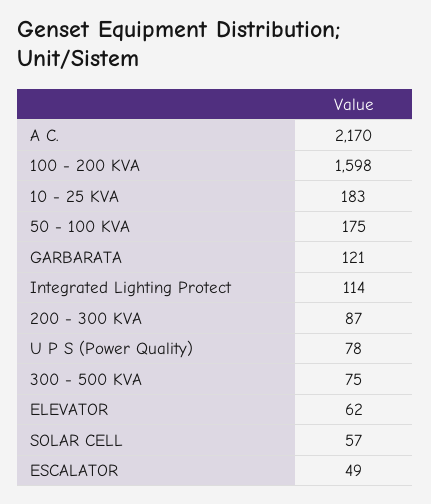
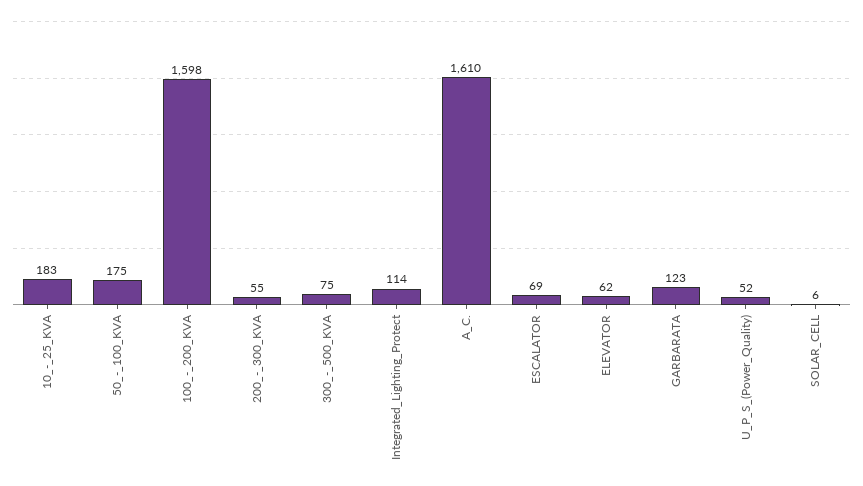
  {
-   "A C.": 2170,
+   "A C.": 1610,
    "100 - 200 KVA": 1598,
    "10 - 25 KVA": 183,
    "50 - 100 KVA": 175,
-   "GARBARATA": 121,
+   "GARBARATA": 123,
    "Integrated Lighting Protect": 114,
-   "200 - 300 KVA": 87,
+   "200 - 300 KVA": 55,
-   "U P S (Power Quality)": 78,
+   "U P S (Power Quality)": 52,
    "300 - 500 KVA": 75,
    "ELEVATOR": 62,
-   "SOLAR CELL": 57,
+   "SOLAR CELL": 6,
-   "ESCALATOR": 49
+   "ESCALATOR": 69
  }

